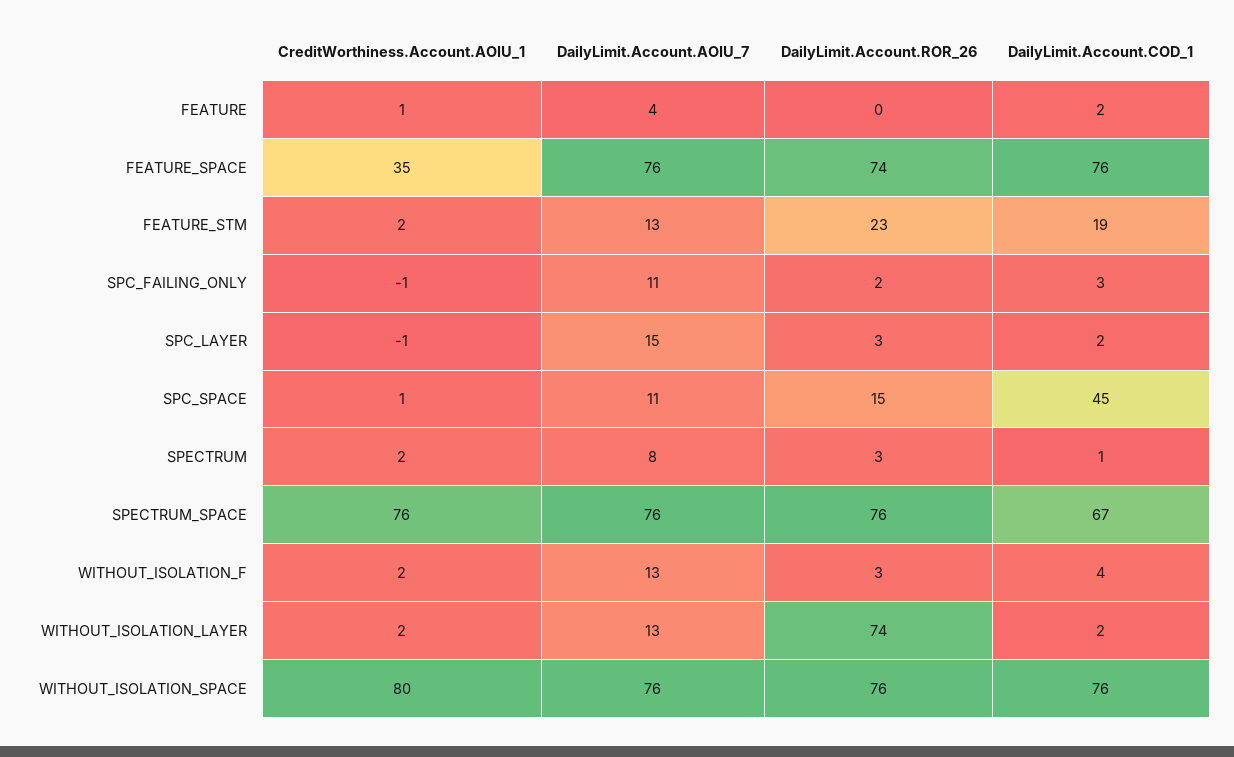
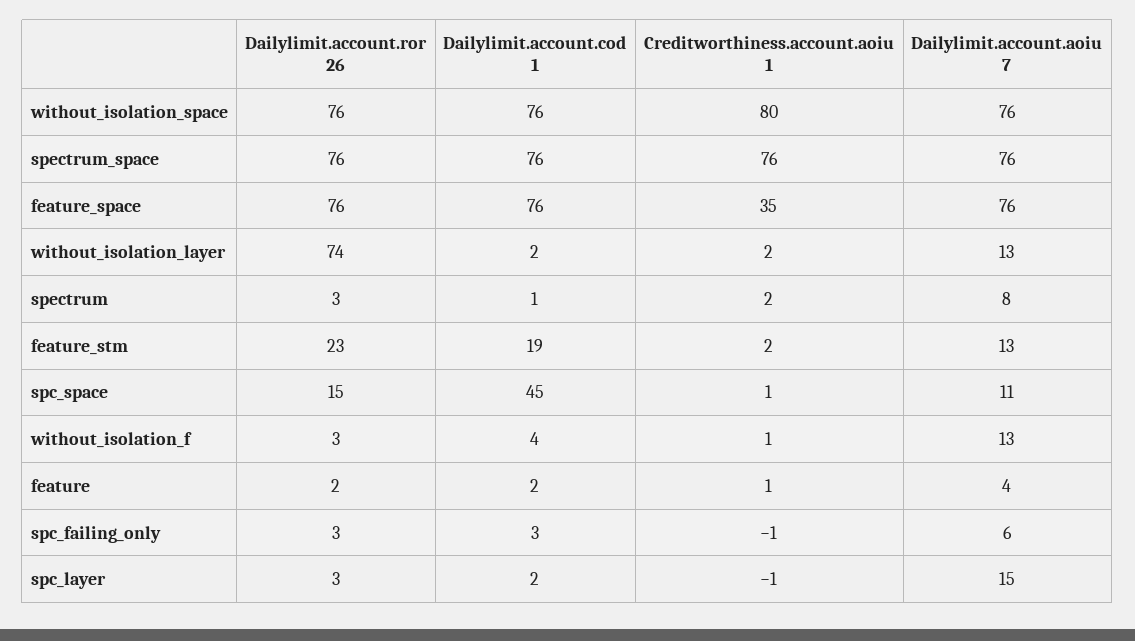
  {
    "CreditWorthiness.Account.AOIU_1": {
      "FEATURE": 1,
      "FEATURE_SPACE": 35,
      "FEATURE_STM": 2,
      "SPC_FAILING_ONLY": -1,
      "SPC_LAYER": -1,
      "SPC_SPACE": 1,
      "SPECTRUM": 2,
      "SPECTRUM_SPACE": 76,
-     "WITHOUT_ISOLATION_F": 2,
+     "WITHOUT_ISOLATION_F": 1,
      "WITHOUT_ISOLATION_LAYER": 2,
      "WITHOUT_ISOLATION_SPACE": 80
    },
    "DailyLimit.Account.AOIU_7": {
      "FEATURE": 4,
      "FEATURE_SPACE": 76,
      "FEATURE_STM": 13,
-     "SPC_FAILING_ONLY": 11,
+     "SPC_FAILING_ONLY": 6,
      "SPC_LAYER": 15,
      "SPC_SPACE": 11,
      "SPECTRUM": 8,
      "SPECTRUM_SPACE": 76,
      "WITHOUT_ISOLATION_F": 13,
      "WITHOUT_ISOLATION_LAYER": 13,
      "WITHOUT_ISOLATION_SPACE": 76
    },
    "DailyLimit.Account.ROR_26": {
-     "FEATURE": 0,
+     "FEATURE": 2,
-     "FEATURE_SPACE": 74,
+     "FEATURE_SPACE": 76,
      "FEATURE_STM": 23,
-     "SPC_FAILING_ONLY": 2,
+     "SPC_FAILING_ONLY": 3,
      "SPC_LAYER": 3,
      "SPC_SPACE": 15,
      "SPECTRUM": 3,
      "SPECTRUM_SPACE": 76,
      "WITHOUT_ISOLATION_F": 3,
      "WITHOUT_ISOLATION_LAYER": 74,
      "WITHOUT_ISOLATION_SPACE": 76
    },
    "DailyLimit.Account.COD_1": {
      "FEATURE": 2,
      "FEATURE_SPACE": 76,
      "FEATURE_STM": 19,
      "SPC_FAILING_ONLY": 3,
      "SPC_LAYER": 2,
      "SPC_SPACE": 45,
      "SPECTRUM": 1,
-     "SPECTRUM_SPACE": 67,
+     "SPECTRUM_SPACE": 76,
      "WITHOUT_ISOLATION_F": 4,
      "WITHOUT_ISOLATION_LAYER": 2,
      "WITHOUT_ISOLATION_SPACE": 76
    }
  }

